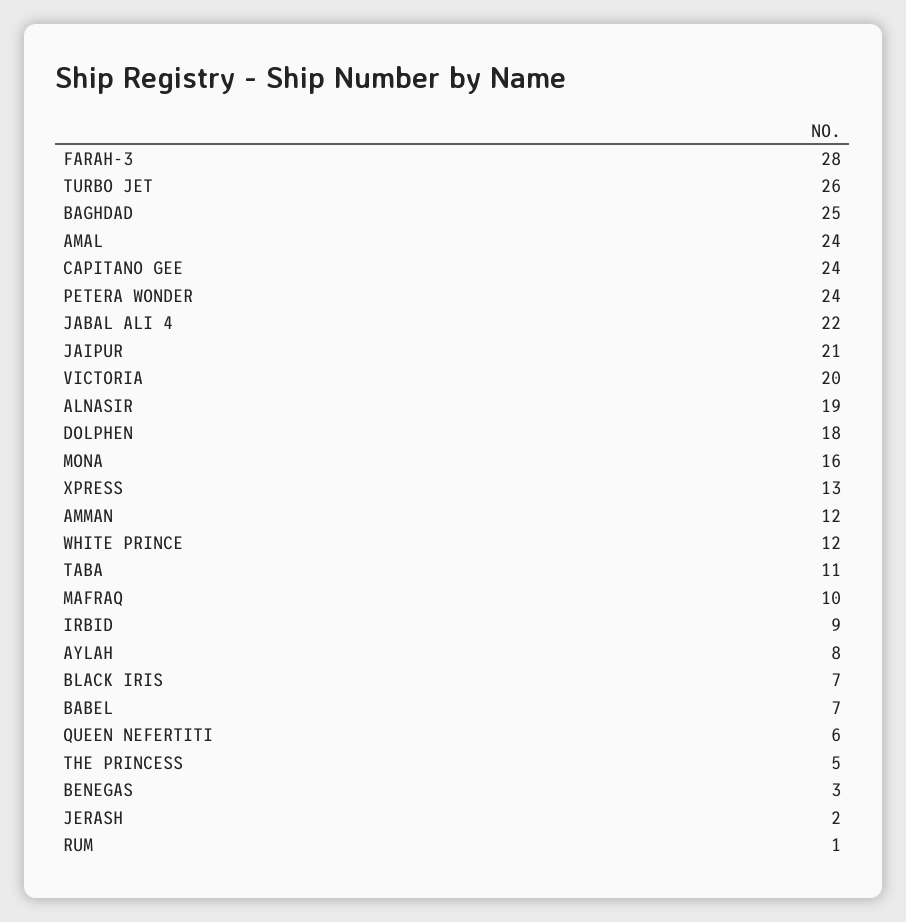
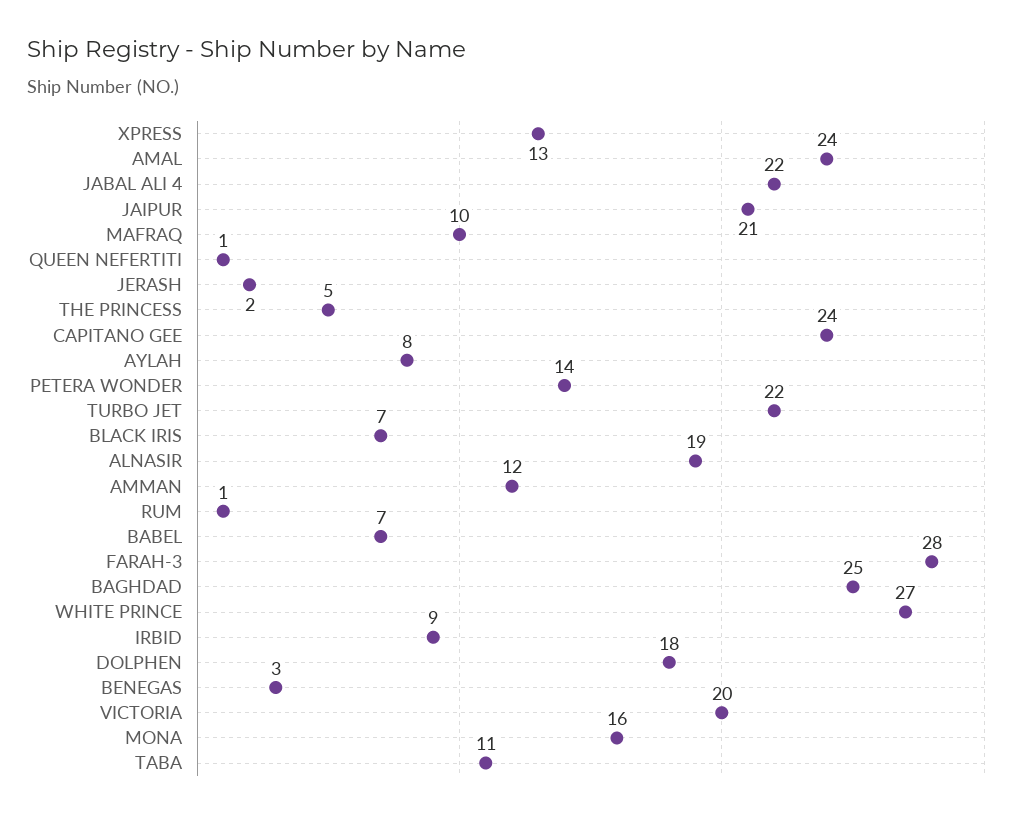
  {
    "FARAH-3": 28,
-   "TURBO JET": 26,
+   "TURBO JET": 22,
    "BAGHDAD": 25,
    "AMAL": 24,
    "CAPITANO GEE": 24,
-   "PETERA WONDER": 24,
+   "PETERA WONDER": 14,
    "JABAL ALI 4": 22,
    "JAIPUR": 21,
    "VICTORIA": 20,
    "ALNASIR": 19,
    "DOLPHEN": 18,
    "MONA": 16,
    "XPRESS": 13,
    "AMMAN": 12,
-   "WHITE PRINCE": 12,
+   "WHITE PRINCE": 27,
    "TABA": 11,
    "MAFRAQ": 10,
    "IRBID": 9,
    "AYLAH": 8,
    "BLACK IRIS": 7,
    "BABEL": 7,
-   "QUEEN NEFERTITI": 6,
+   "QUEEN NEFERTITI": 1,
    "THE PRINCESS": 5,
    "BENEGAS": 3,
    "JERASH": 2,
    "RUM": 1
  }

